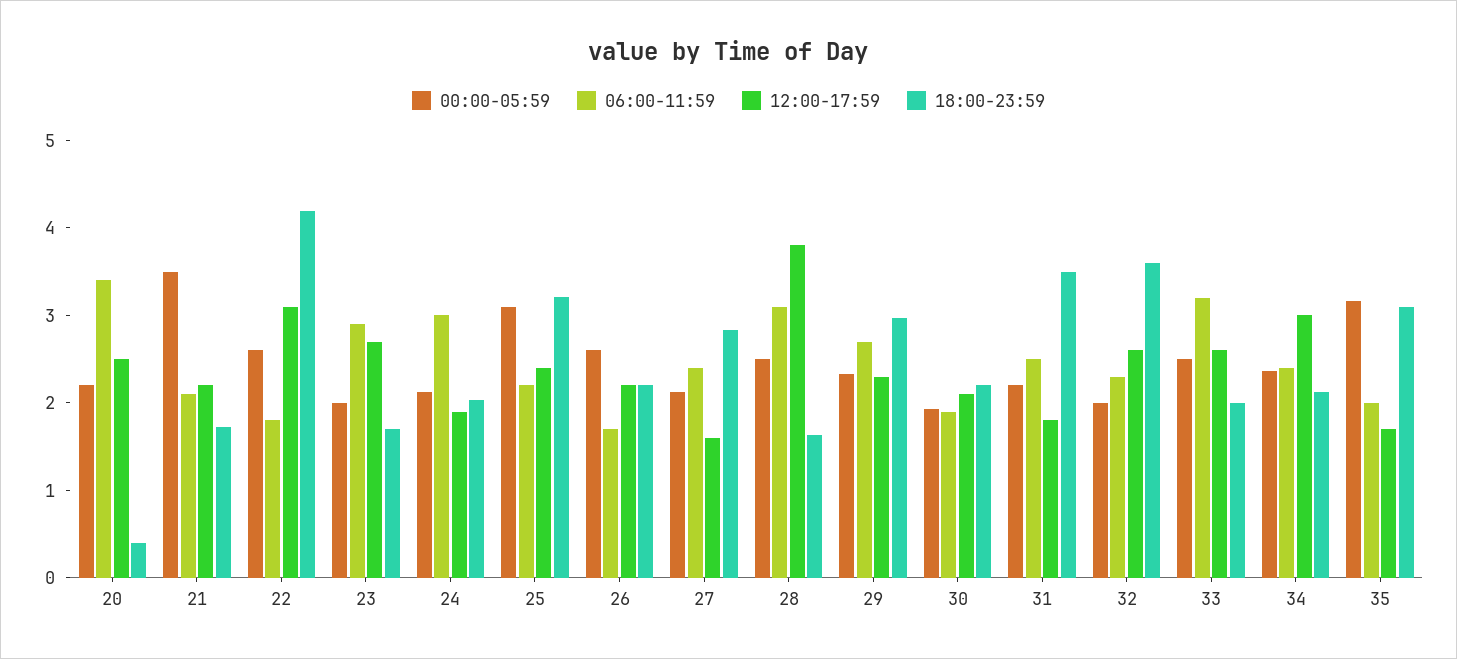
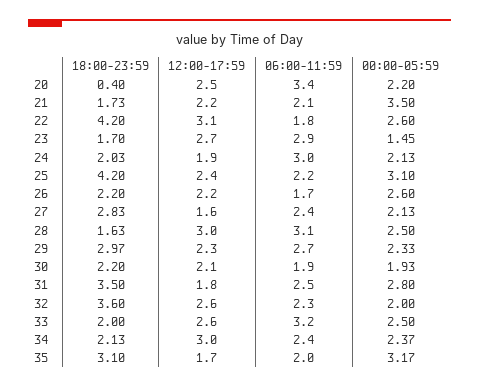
  {
    "00:00-05:59": {
      "20": 2.2,
      "21": 3.5,
      "22": 2.6,
-     "23": 2,
+     "23": 1.45,
      "24": 2.13,
      "25": 3.1,
      "26": 2.6,
      "27": 2.13,
      "28": 2.5,
      "29": 2.33,
      "30": 1.93,
-     "31": 2.2,
+     "31": 2.8,
      "32": 2,
      "33": 2.5,
      "34": 2.37,
      "35": 3.17
    },
    "06:00-11:59": {
      "20": 3.4,
      "21": 2.1,
      "22": 1.8,
      "23": 2.9,
      "24": 3,
      "25": 2.2,
      "26": 1.7,
      "27": 2.4,
      "28": 3.1,
      "29": 2.7,
      "30": 1.9,
      "31": 2.5,
      "32": 2.3,
      "33": 3.2,
      "34": 2.4,
      "35": 2
    },
    "12:00-17:59": {
      "20": 2.5,
      "21": 2.2,
      "22": 3.1,
      "23": 2.7,
      "24": 1.9,
      "25": 2.4,
      "26": 2.2,
      "27": 1.6,
-     "28": 3.8,
+     "28": 3,
      "29": 2.3,
      "30": 2.1,
      "31": 1.8,
      "32": 2.6,
      "33": 2.6,
      "34": 3,
      "35": 1.7
    },
    "18:00-23:59": {
      "20": 0.4,
      "21": 1.73,
      "22": 4.2,
      "23": 1.7,
      "24": 2.03,
-     "25": 3.2,
+     "25": 4.2,
      "26": 2.2,
      "27": 2.83,
      "28": 1.63,
      "29": 2.97,
      "30": 2.2,
      "31": 3.5,
      "32": 3.6,
      "33": 2,
      "34": 2.13,
      "35": 3.1
    }
  }

